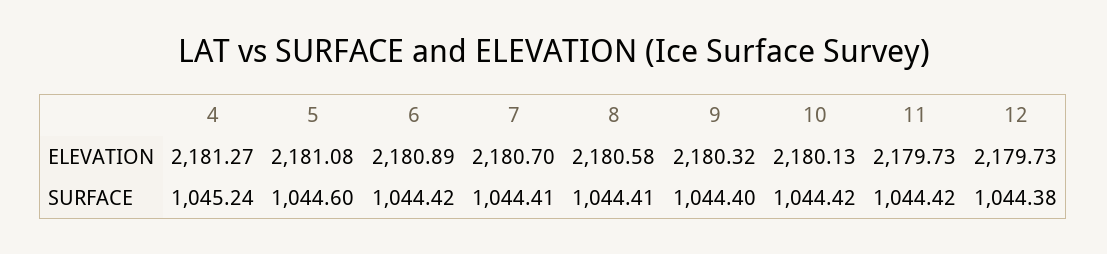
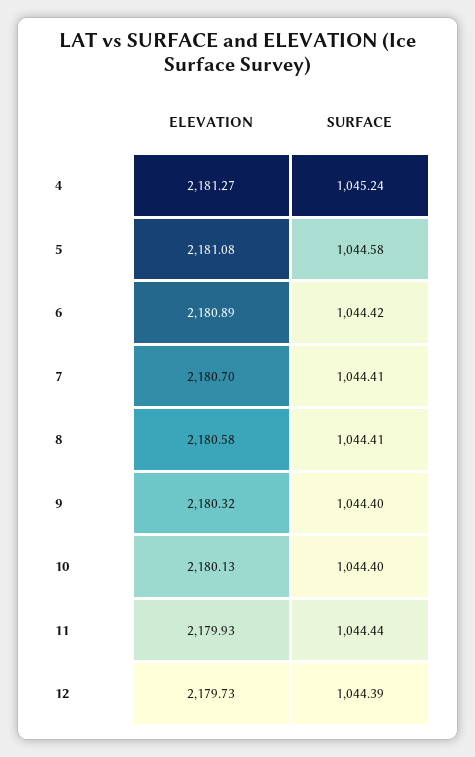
  {
    "4": {
      "ELEVATION": 2181.27,
      "SURFACE": 1045.24
    },
    "5": {
      "ELEVATION": 2181.08,
-     "SURFACE": 1044.6
+     "SURFACE": 1044.58
    },
    "6": {
      "ELEVATION": 2180.89,
      "SURFACE": 1044.42
    },
    "7": {
      "ELEVATION": 2180.7,
      "SURFACE": 1044.41
    },
    "8": {
      "ELEVATION": 2180.58,
      "SURFACE": 1044.41
    },
    "9": {
      "ELEVATION": 2180.32,
      "SURFACE": 1044.4
    },
    "10": {
      "ELEVATION": 2180.13,
-     "SURFACE": 1044.42
+     "SURFACE": 1044.4
    },
    "11": {
-     "ELEVATION": 2179.73,
+     "ELEVATION": 2179.93,
-     "SURFACE": 1044.42
+     "SURFACE": 1044.44
    },
    "12": {
      "ELEVATION": 2179.73,
-     "SURFACE": 1044.38
+     "SURFACE": 1044.39
    }
  }

